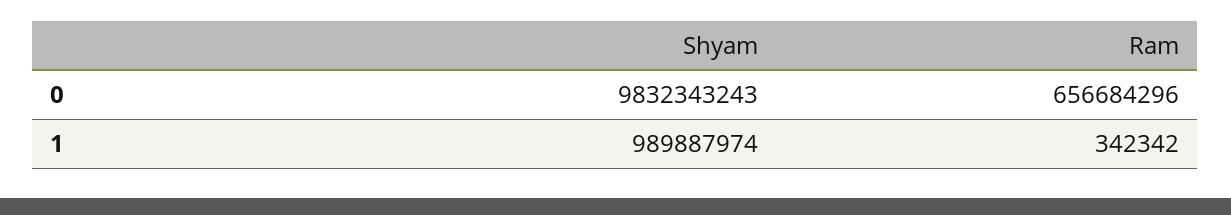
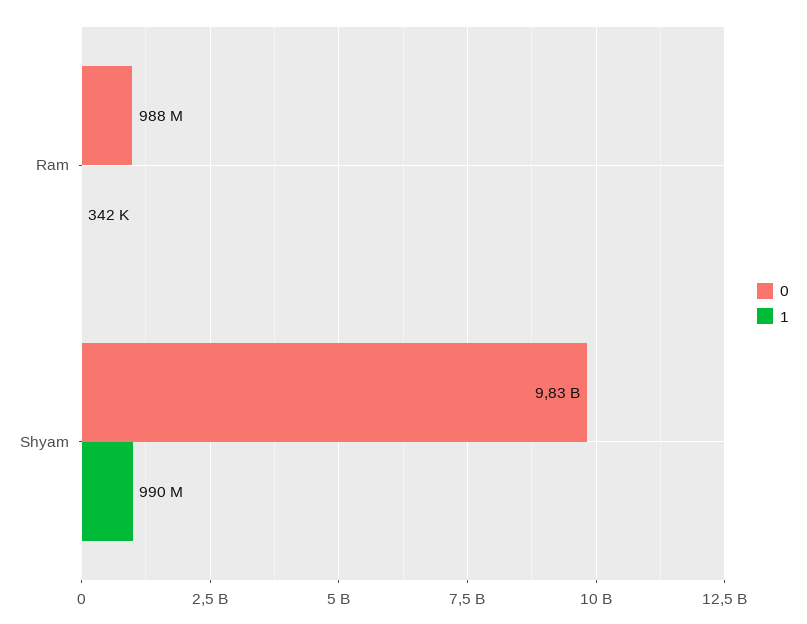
  {
    "0": {
      "Shyam": 9832343243,
-     "Ram": 656684296
+     "Ram": 988000000
    },
    "1": {
      "Shyam": 989887974,
      "Ram": 342342
    }
  }

